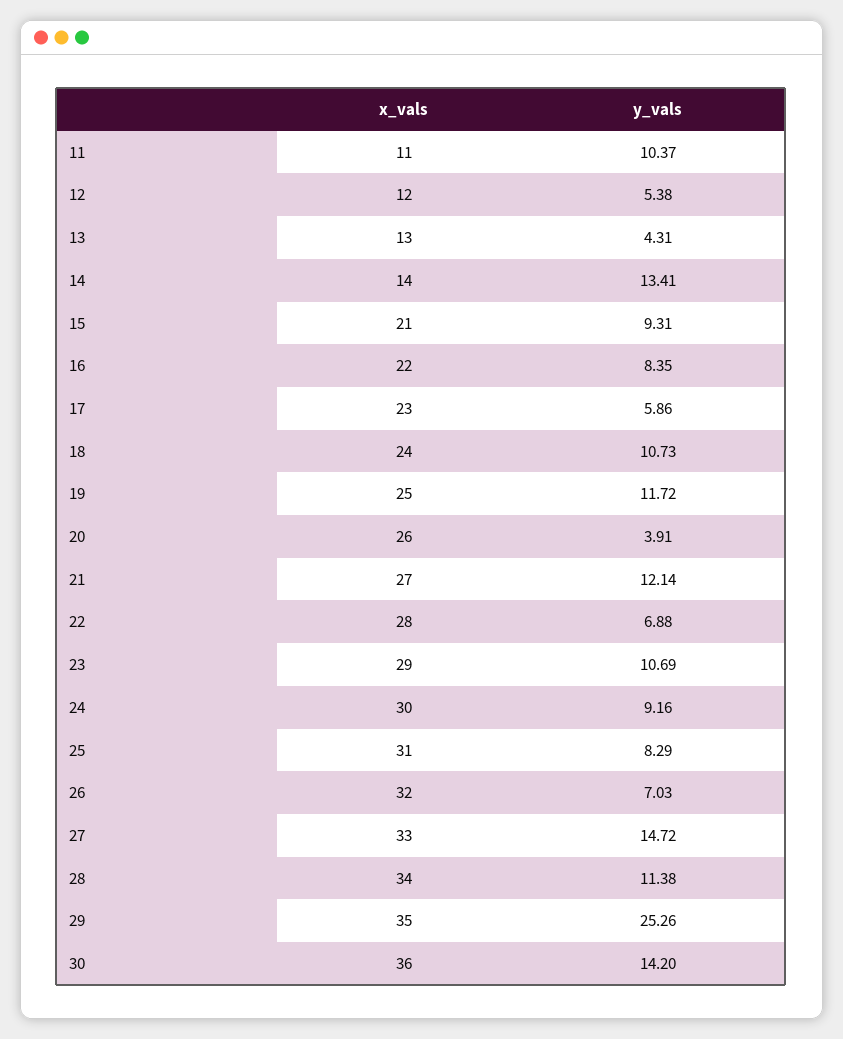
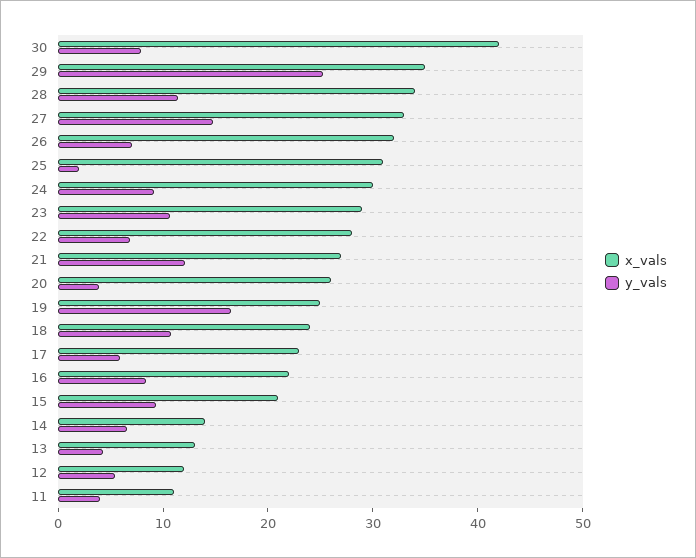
  {
    "x_vals": {
      "11": 11,
      "12": 12,
      "13": 13,
      "14": 14,
      "15": 21,
      "16": 22,
      "17": 23,
      "18": 24,
      "19": 25,
      "20": 26,
      "21": 27,
      "22": 28,
      "23": 29,
      "24": 30,
      "25": 31,
      "26": 32,
      "27": 33,
      "28": 34,
      "29": 35,
-     "30": 36
+     "30": 42
    },
    "y_vals": {
-     "11": 10.37,
+     "11": 4,
      "12": 5.38,
      "13": 4.31,
-     "14": 13.41,
+     "14": 6,
      "15": 9.31,
      "16": 8.35,
      "17": 5.86,
      "18": 10.73,
-     "19": 11.72,
+     "19": 16,
      "20": 3.91,
      "21": 12.14,
      "22": 6.88,
      "23": 10.69,
      "24": 9.16,
-     "25": 8.29,
+     "25": 2,
      "26": 7.03,
      "27": 14.72,
      "28": 11.38,
      "29": 25.26,
-     "30": 14.2
+     "30": 8
    }
  }

